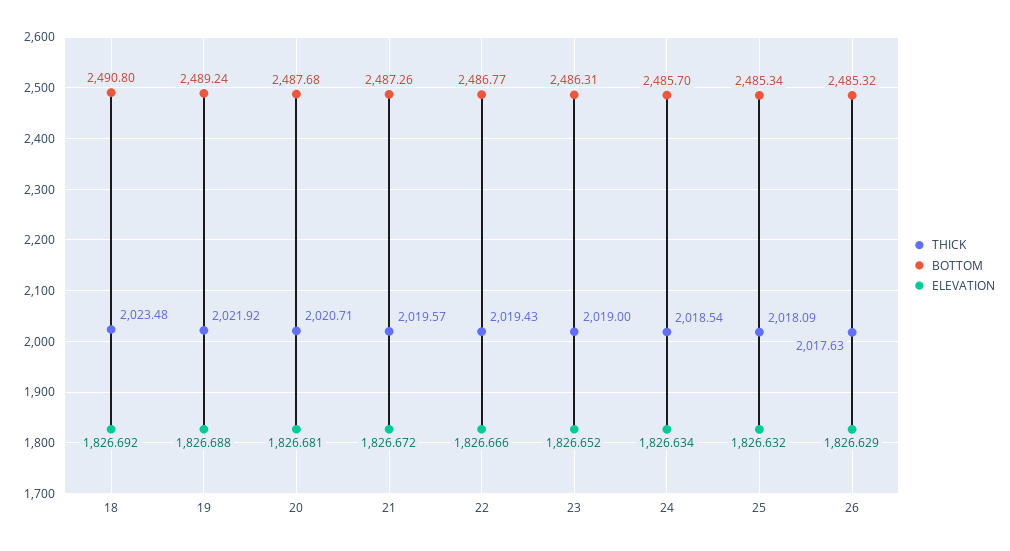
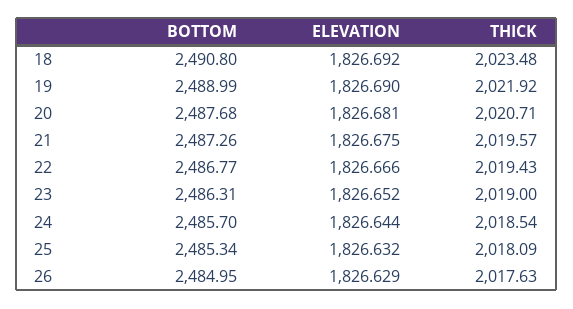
  {
    "THICK": {
      "18": 2023.48,
      "19": 2021.92,
      "20": 2020.71,
      "21": 2019.57,
      "22": 2019.43,
      "23": 2019,
      "24": 2018.54,
      "25": 2018.09,
      "26": 2017.63
    },
    "BOTTOM": {
      "18": 2490.8,
-     "19": 2489.24,
+     "19": 2488.99,
      "20": 2487.68,
      "21": 2487.26,
      "22": 2486.77,
      "23": 2486.31,
      "24": 2485.7,
      "25": 2485.34,
-     "26": 2485.32
+     "26": 2484.95
    },
    "ELEVATION": {
      "18": 1826.692,
-     "19": 1826.688,
+     "19": 1826.69,
      "20": 1826.681,
-     "21": 1826.672,
+     "21": 1826.675,
      "22": 1826.666,
      "23": 1826.652,
-     "24": 1826.634,
+     "24": 1826.644,
      "25": 1826.632,
      "26": 1826.629
    }
  }

